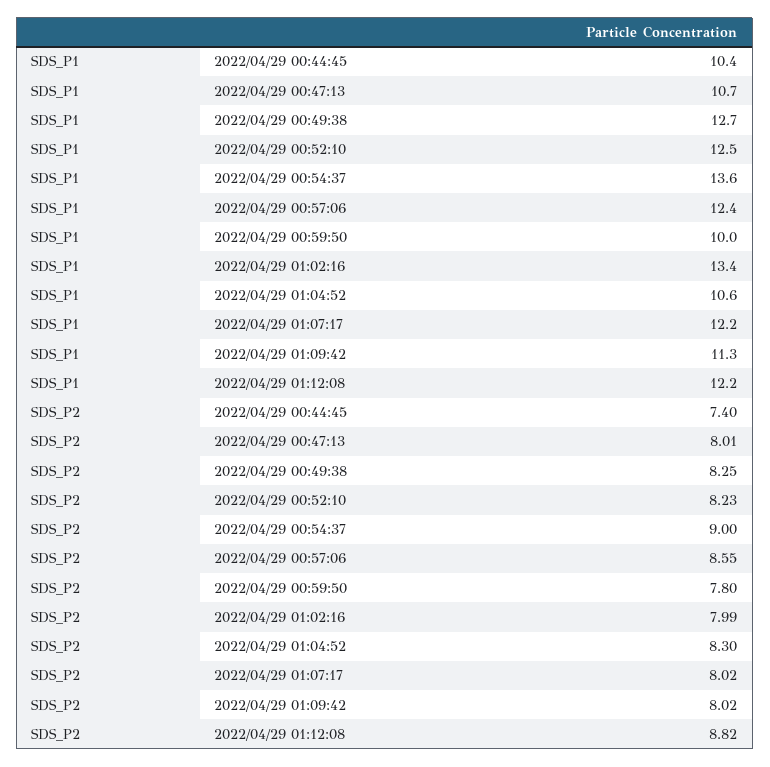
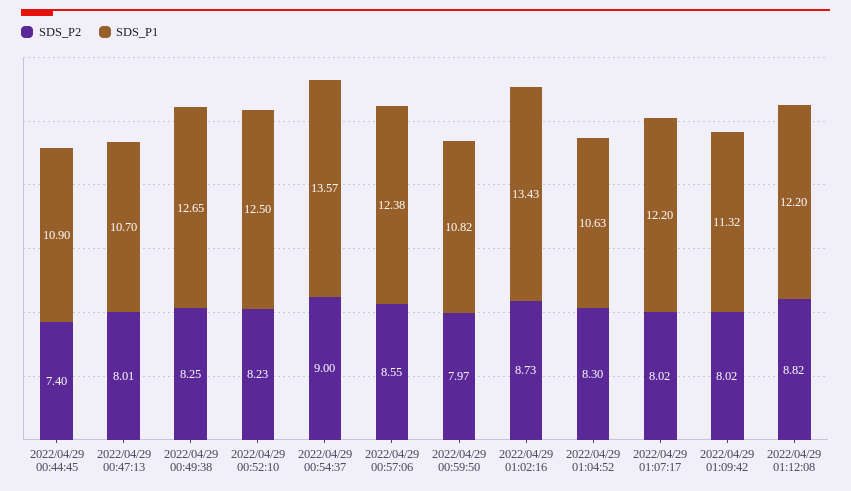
  {
    "SDS_P1": {
-     "2022/04/29 00:44:45": 10.4,
+     "2022/04/29 00:44:45": 10.9,
      "2022/04/29 00:47:13": 10.7,
      "2022/04/29 00:49:38": 12.65,
      "2022/04/29 00:52:10": 12.5,
      "2022/04/29 00:54:37": 13.57,
      "2022/04/29 00:57:06": 12.38,
-     "2022/04/29 00:59:50": 10,
+     "2022/04/29 00:59:50": 10.82,
      "2022/04/29 01:02:16": 13.43,
      "2022/04/29 01:04:52": 10.63,
      "2022/04/29 01:07:17": 12.2,
      "2022/04/29 01:09:42": 11.32,
      "2022/04/29 01:12:08": 12.2
    },
    "SDS_P2": {
      "2022/04/29 00:44:45": 7.4,
      "2022/04/29 00:47:13": 8.01,
      "2022/04/29 00:49:38": 8.25,
      "2022/04/29 00:52:10": 8.23,
      "2022/04/29 00:54:37": 9,
      "2022/04/29 00:57:06": 8.55,
-     "2022/04/29 00:59:50": 7.8,
+     "2022/04/29 00:59:50": 7.97,
-     "2022/04/29 01:02:16": 7.99,
+     "2022/04/29 01:02:16": 8.73,
      "2022/04/29 01:04:52": 8.3,
      "2022/04/29 01:07:17": 8.02,
      "2022/04/29 01:09:42": 8.02,
      "2022/04/29 01:12:08": 8.82
    }
  }

